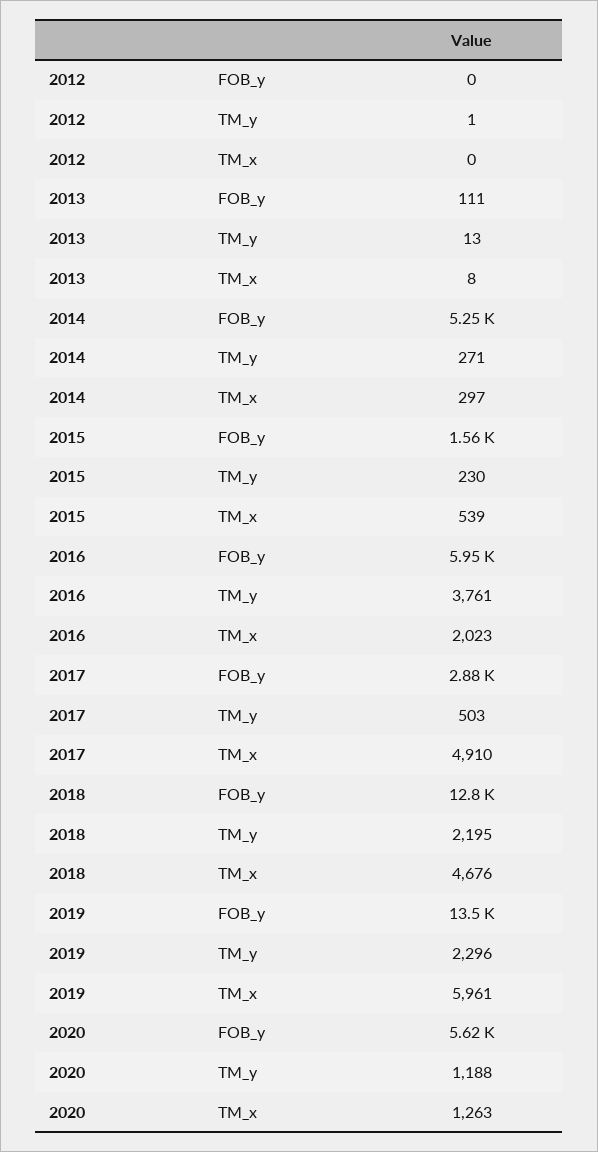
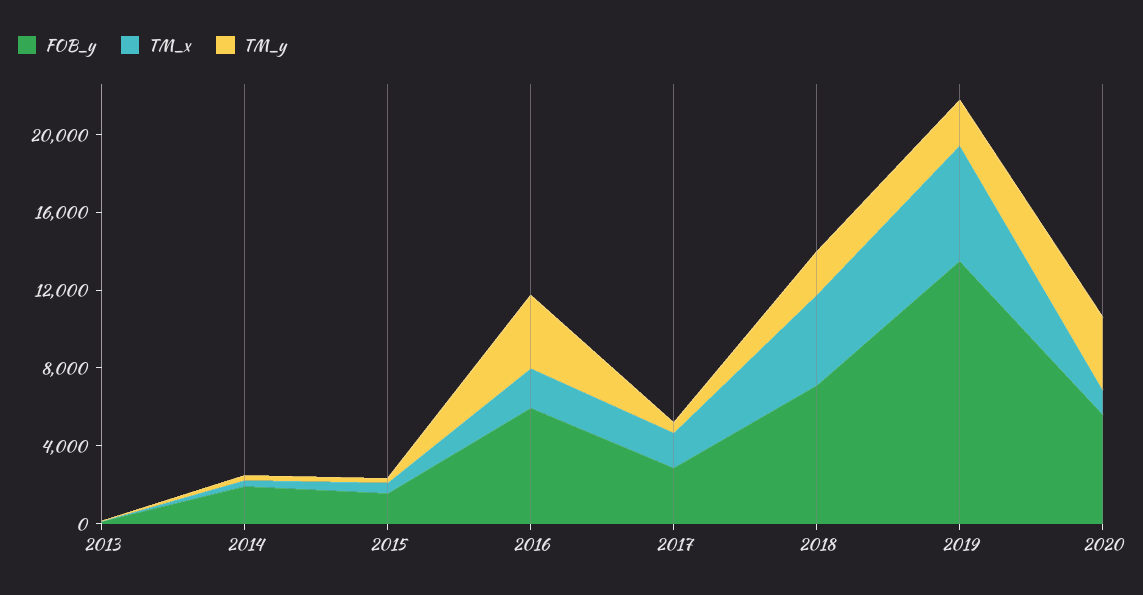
  {
    "FOB_y": {
-     "2012": 0,
      "2013": 111,
-     "2014": 5250,
+     "2014": 2000,
      "2015": 1560,
      "2016": 5950,
      "2017": 2880,
-     "2018": 12800,
+     "2018": 7000,
      "2019": 13500,
      "2020": 5620
    },
    "TM_y": {
-     "2012": 1,
      "2013": 13,
      "2014": 271,
      "2015": 230,
      "2016": 3761,
      "2017": 503,
      "2018": 2195,
      "2019": 2296,
-     "2020": 1188
+     "2020": 4000
    },
    "TM_x": {
-     "2012": 0,
      "2013": 8,
      "2014": 297,
      "2015": 539,
      "2016": 2023,
-     "2017": 4910,
+     "2017": 2000,
      "2018": 4676,
      "2019": 5961,
      "2020": 1263
    }
  }

